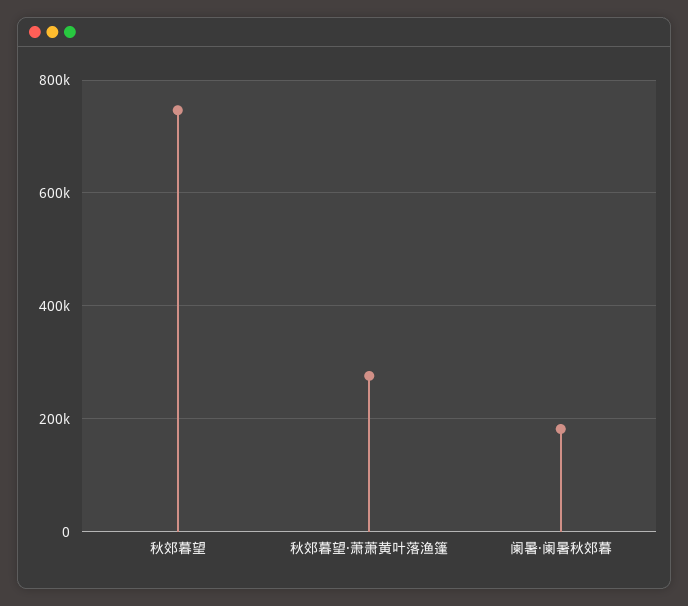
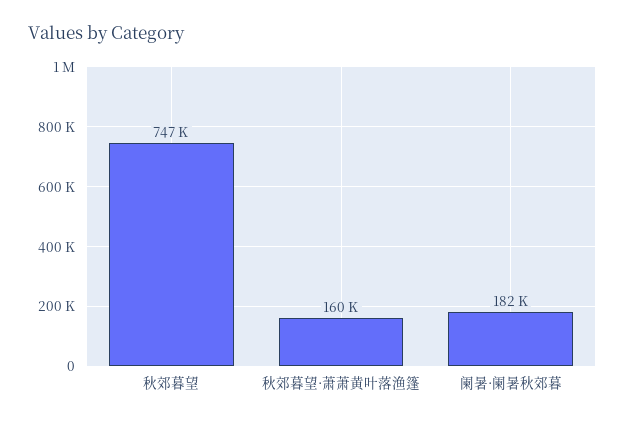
  {
    "秋郊暮望": 747000,
-   "秋郊暮望·萧萧黄叶落渔篷": 280000,
+   "秋郊暮望·萧萧黄叶落渔篷": 160000,
    "阑暑·阑暑秋郊暮": 182000
  }

